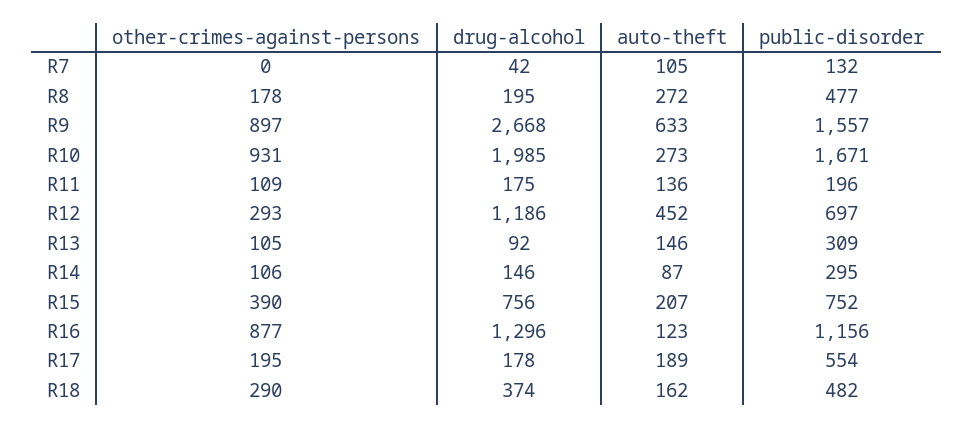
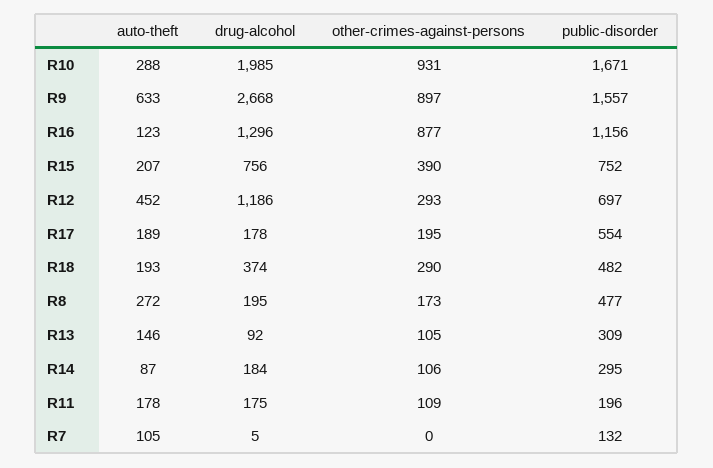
  {
    "other-crimes-against-persons": {
      "R7": 0,
-     "R8": 178,
+     "R8": 173,
      "R9": 897,
      "R10": 931,
      "R11": 109,
      "R12": 293,
      "R13": 105,
      "R14": 106,
      "R15": 390,
      "R16": 877,
      "R17": 195,
      "R18": 290
    },
    "drug-alcohol": {
-     "R7": 42,
+     "R7": 5,
      "R8": 195,
      "R9": 2668,
      "R10": 1985,
      "R11": 175,
      "R12": 1186,
      "R13": 92,
-     "R14": 146,
+     "R14": 184,
      "R15": 756,
      "R16": 1296,
      "R17": 178,
      "R18": 374
    },
    "auto-theft": {
      "R7": 105,
      "R8": 272,
      "R9": 633,
-     "R10": 273,
+     "R10": 288,
-     "R11": 136,
+     "R11": 178,
      "R12": 452,
      "R13": 146,
      "R14": 87,
      "R15": 207,
      "R16": 123,
      "R17": 189,
-     "R18": 162
+     "R18": 193
    },
    "public-disorder": {
      "R7": 132,
      "R8": 477,
      "R9": 1557,
      "R10": 1671,
      "R11": 196,
      "R12": 697,
      "R13": 309,
      "R14": 295,
      "R15": 752,
      "R16": 1156,
      "R17": 554,
      "R18": 482
    }
  }

